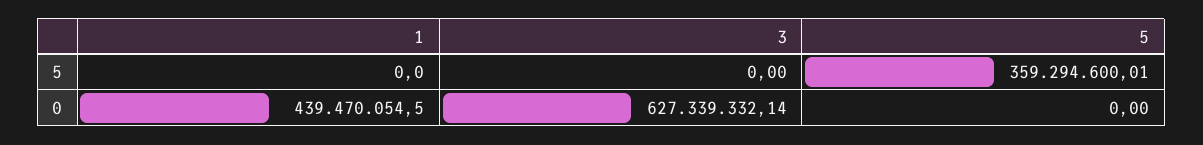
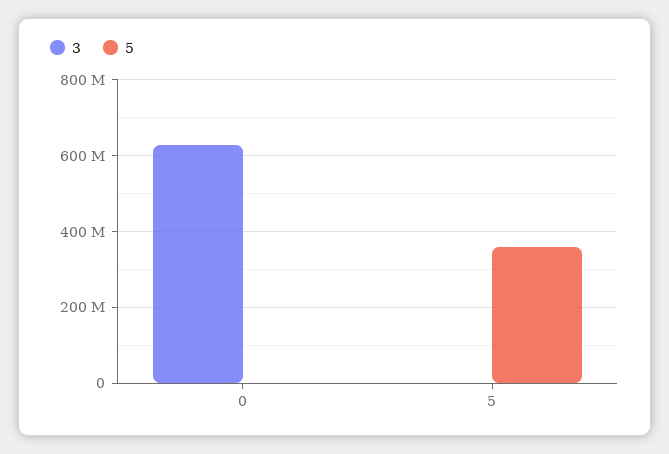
  {
-   "1": {
-     "5": 0,
-     "0": 439470054.5
-   },
    "3": {
      "5": 0,
      "0": 627339332.14
    },
    "5": {
      "5": 359294600.01,
      "0": 0
    }
  }

